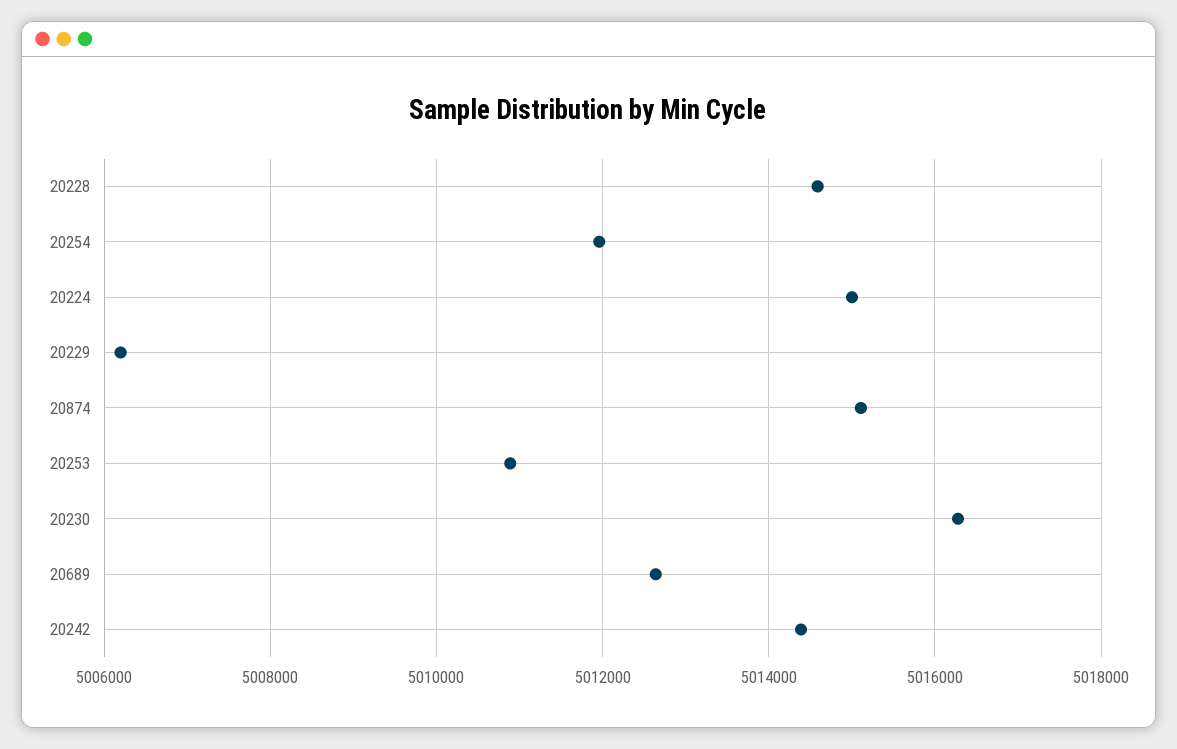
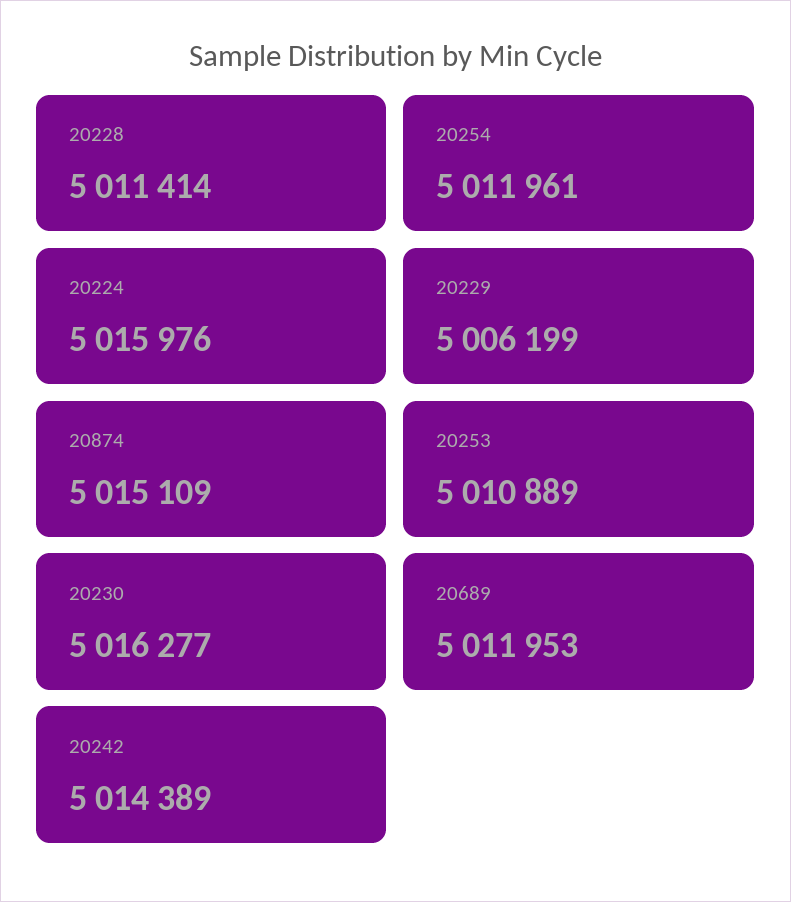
  {
-   "20228": 5014600,
+   "20228": 5011414,
    "20254": 5011961,
-   "20224": 5015000,
+   "20224": 5015976,
    "20229": 5006199,
    "20874": 5015109,
    "20253": 5010889,
    "20230": 5016277,
-   "20689": 5012600,
+   "20689": 5011953,
    "20242": 5014389
  }

